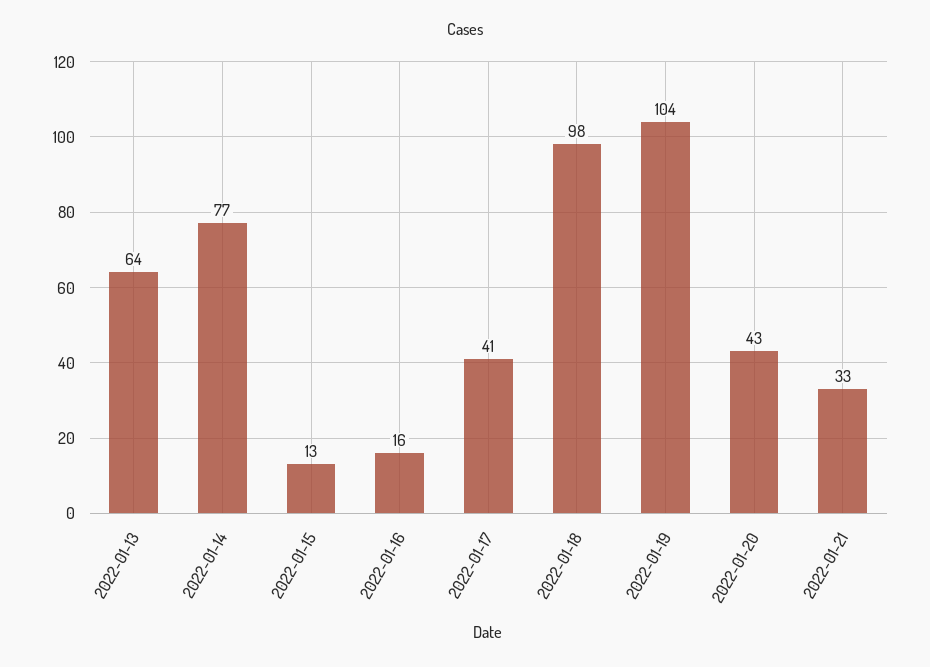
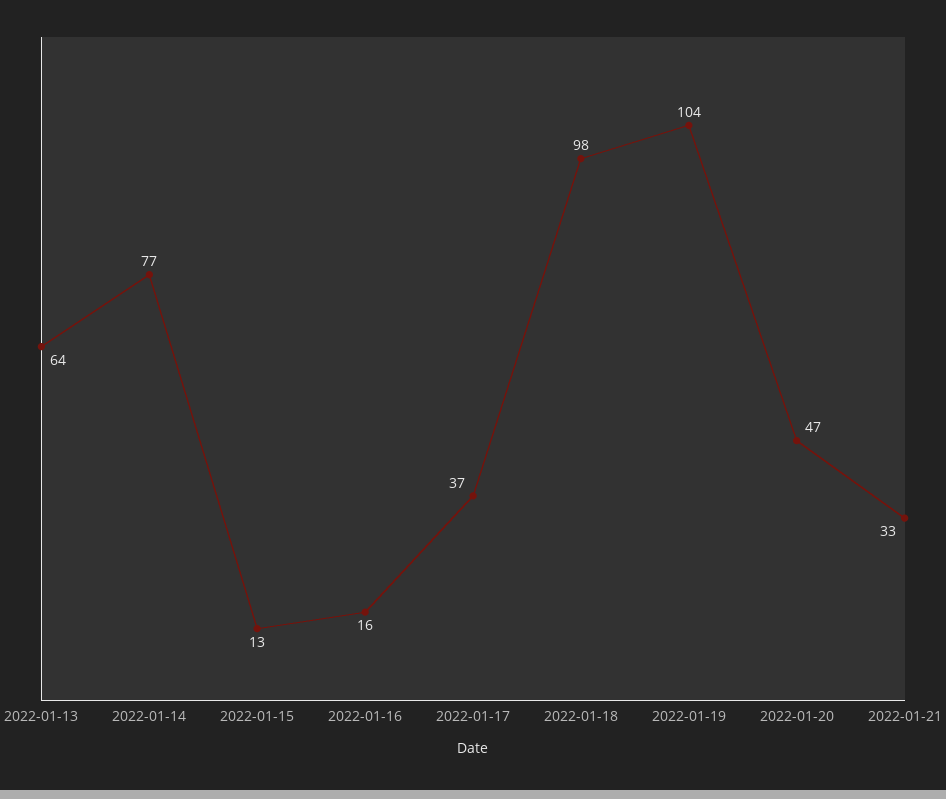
  {
    "2022-01-13": 64,
    "2022-01-14": 77,
    "2022-01-15": 13,
    "2022-01-16": 16,
-   "2022-01-17": 41,
+   "2022-01-17": 37,
    "2022-01-18": 98,
    "2022-01-19": 104,
-   "2022-01-20": 43,
+   "2022-01-20": 47,
    "2022-01-21": 33
  }

